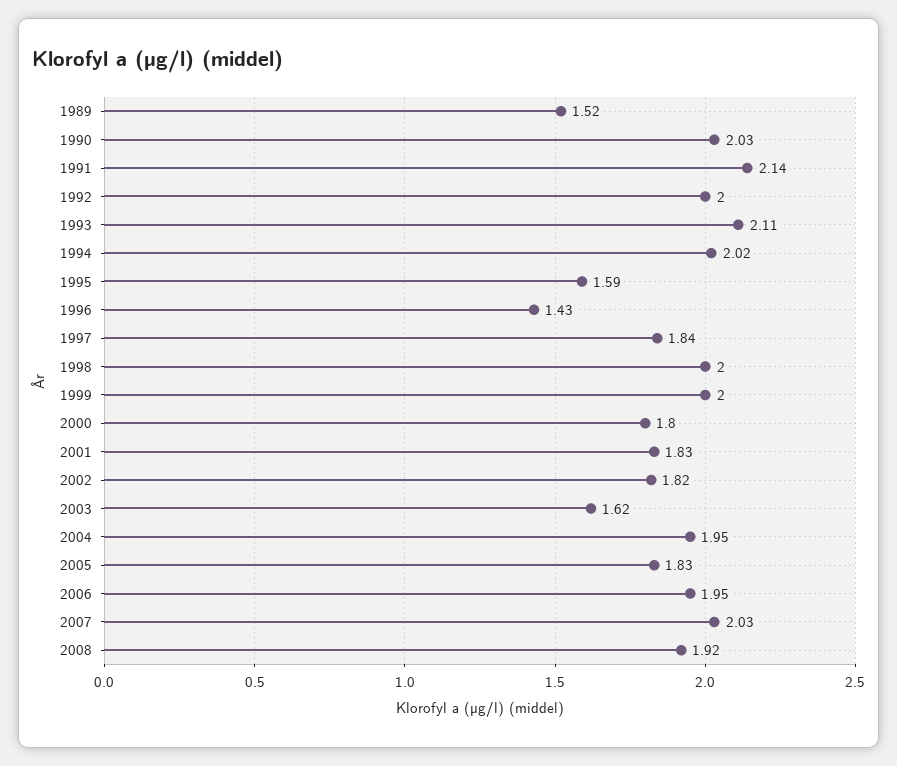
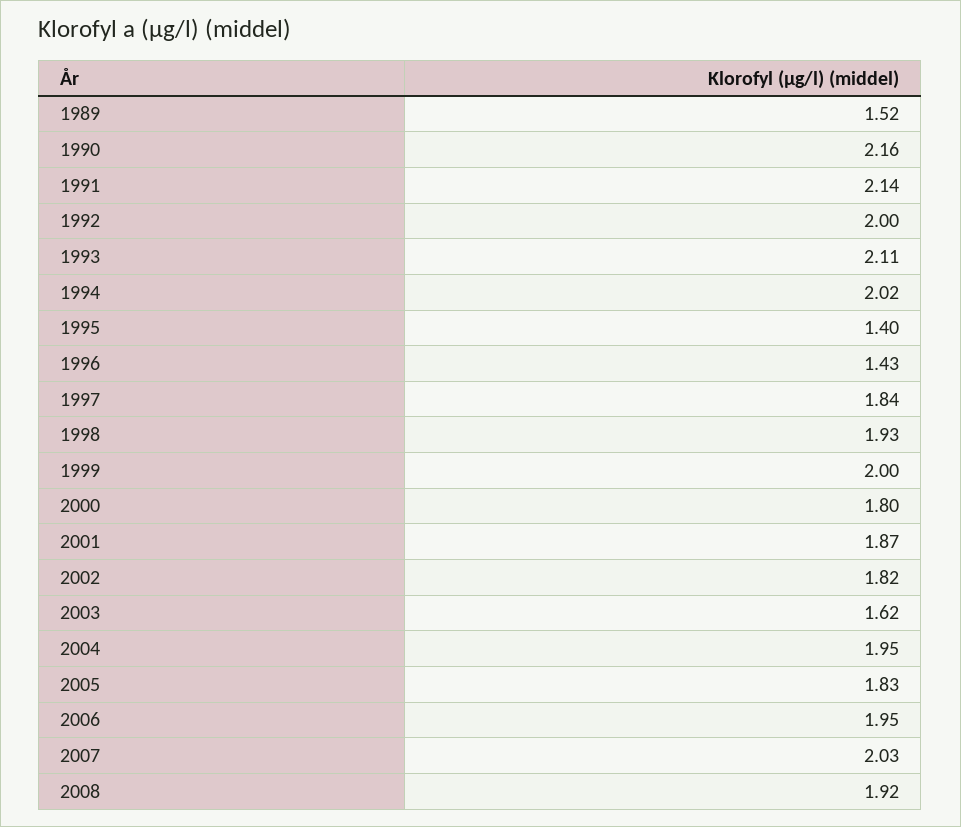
  {
    "1989": 1.52,
-   "1990": 2.03,
+   "1990": 2.16,
    "1991": 2.14,
    "1992": 2,
    "1993": 2.11,
    "1994": 2.02,
-   "1995": 1.59,
+   "1995": 1.4,
    "1996": 1.43,
    "1997": 1.84,
-   "1998": 2,
+   "1998": 1.93,
    "1999": 2,
    "2000": 1.8,
-   "2001": 1.83,
+   "2001": 1.87,
    "2002": 1.82,
    "2003": 1.62,
    "2004": 1.95,
    "2005": 1.83,
    "2006": 1.95,
    "2007": 2.03,
    "2008": 1.92
  }

